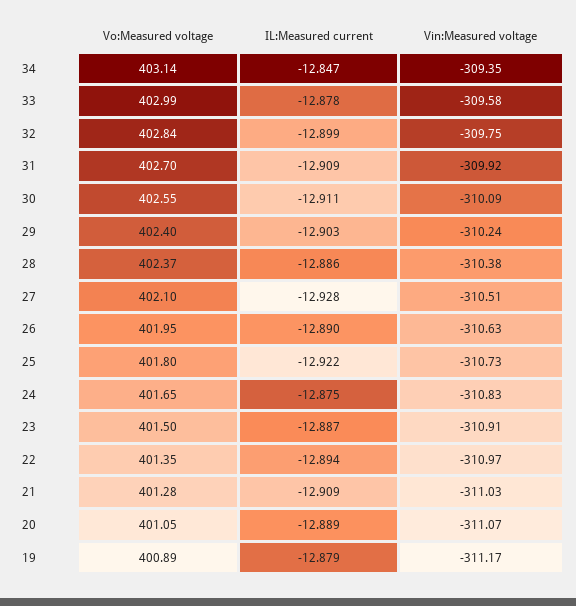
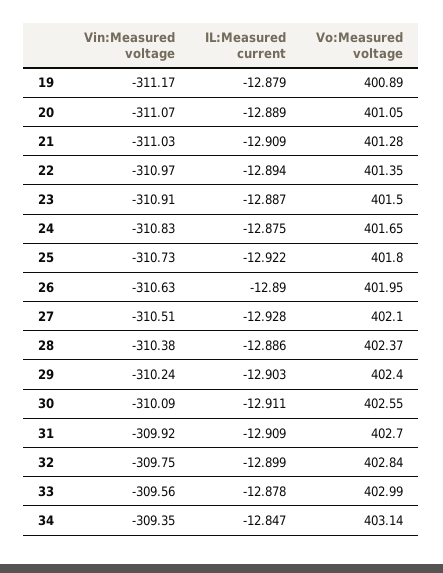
  {
    "Vo:Measured voltage": {
      "34": 403.14,
      "33": 402.99,
      "32": 402.84,
      "31": 402.7,
      "30": 402.55,
      "29": 402.4,
      "28": 402.37,
      "27": 402.1,
      "26": 401.95,
      "25": 401.8,
      "24": 401.65,
      "23": 401.5,
      "22": 401.35,
      "21": 401.28,
      "20": 401.05,
      "19": 400.89
    },
    "IL:Measured current": {
      "34": -12.847,
      "33": -12.878,
      "32": -12.899,
      "31": -12.909,
      "30": -12.911,
      "29": -12.903,
      "28": -12.886,
      "27": -12.928,
      "26": -12.89,
      "25": -12.922,
      "24": -12.875,
      "23": -12.887,
      "22": -12.894,
      "21": -12.909,
      "20": -12.889,
      "19": -12.879
    },
    "Vin:Measured voltage": {
      "34": -309.35,
-     "33": -309.58,
+     "33": -309.56,
      "32": -309.75,
      "31": -309.92,
      "30": -310.09,
      "29": -310.24,
      "28": -310.38,
      "27": -310.51,
      "26": -310.63,
      "25": -310.73,
      "24": -310.83,
      "23": -310.91,
      "22": -310.97,
      "21": -311.03,
      "20": -311.07,
      "19": -311.17
    }
  }

